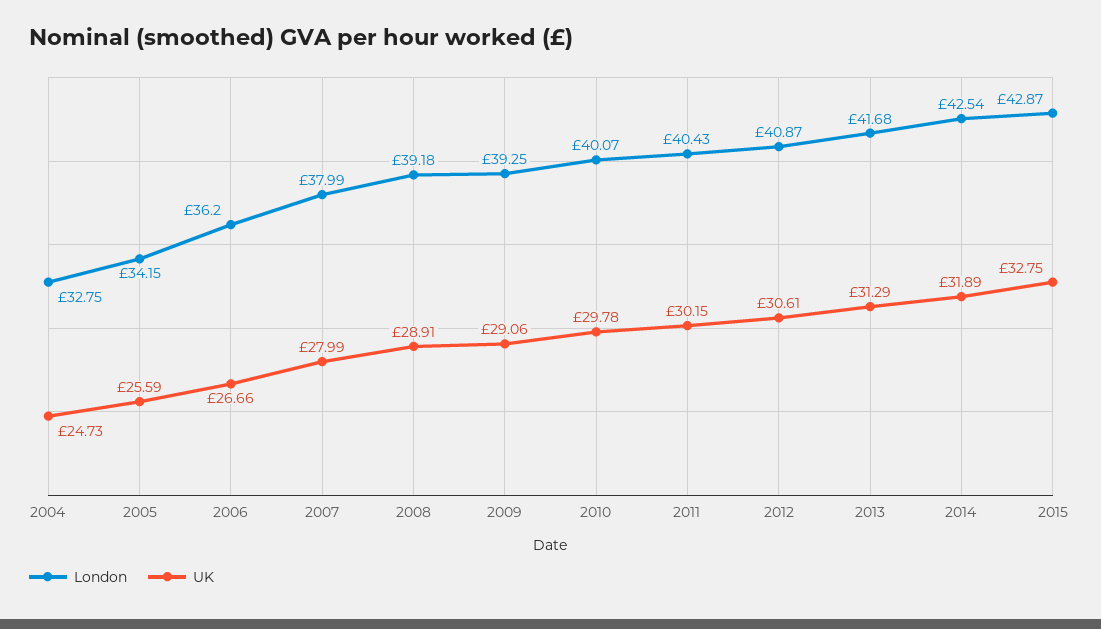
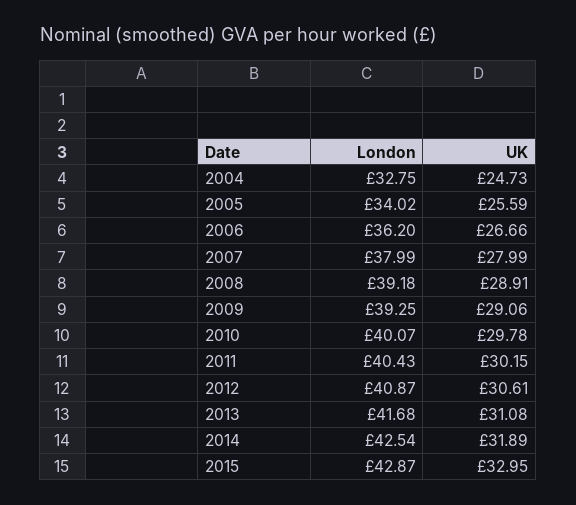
  {
    "London": {
      "2004": 32.75,
-     "2005": 34.15,
+     "2005": 34.02,
      "2006": 36.2,
      "2007": 37.99,
      "2008": 39.18,
      "2009": 39.25,
      "2010": 40.07,
      "2011": 40.43,
      "2012": 40.87,
      "2013": 41.68,
      "2014": 42.54,
      "2015": 42.87
    },
    "UK": {
      "2004": 24.73,
      "2005": 25.59,
      "2006": 26.66,
      "2007": 27.99,
      "2008": 28.91,
      "2009": 29.06,
      "2010": 29.78,
      "2011": 30.15,
      "2012": 30.61,
-     "2013": 31.29,
+     "2013": 31.08,
      "2014": 31.89,
-     "2015": 32.75
+     "2015": 32.95
    }
  }

